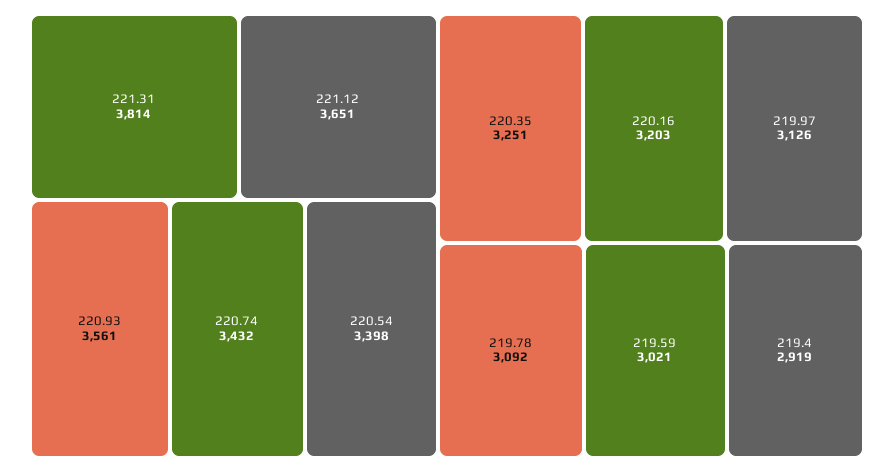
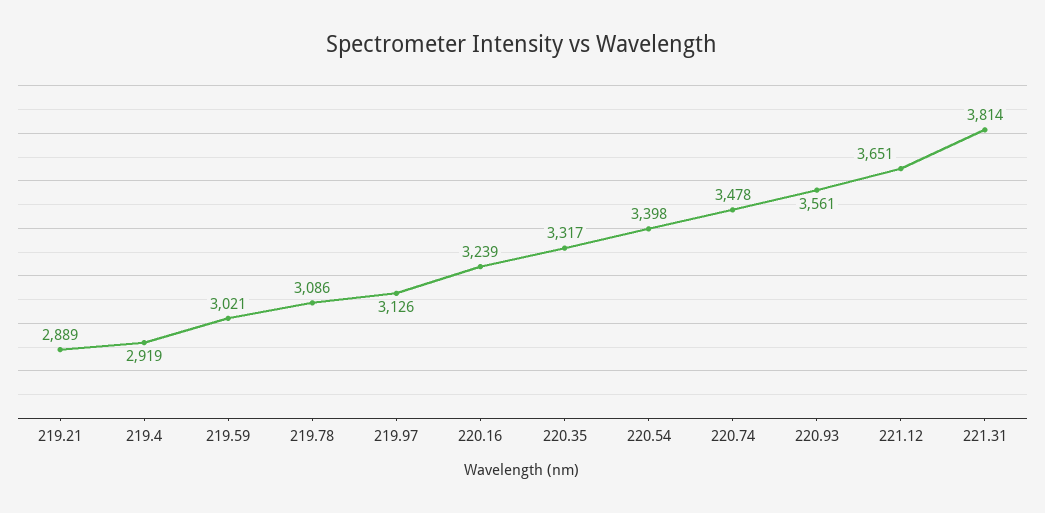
  {
    "221.31": 3814,
    "221.12": 3651,
    "220.93": 3561,
-   "220.74": 3432,
+   "220.74": 3478,
    "220.54": 3398,
-   "220.35": 3251,
+   "220.35": 3317,
-   "220.16": 3203,
+   "220.16": 3239,
    "219.97": 3126,
-   "219.78": 3092,
+   "219.78": 3086,
    "219.59": 3021,
-   "219.4": 2919
+   "219.4": 2919,
+   "219.21": 2889
  }

